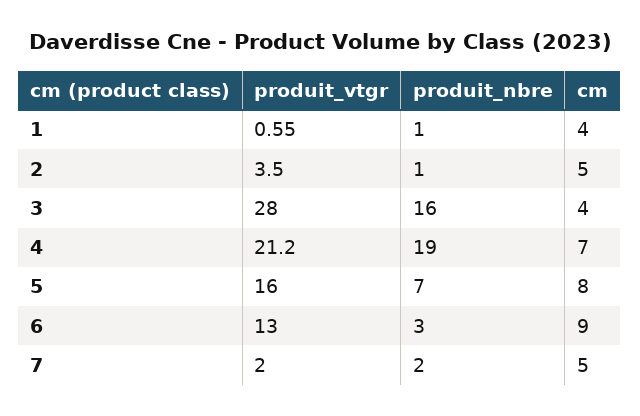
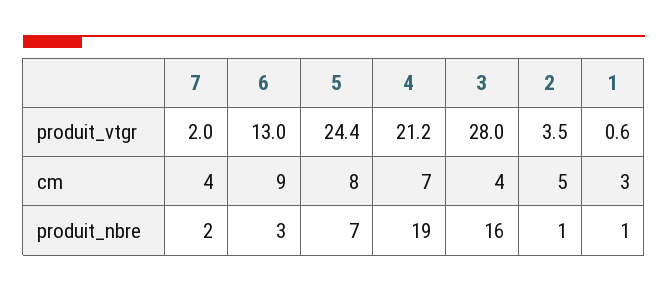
  {
    "produit_vtgr": {
      "1": 0.55,
      "2": 3.5,
      "3": 28,
      "4": 21.2,
-     "5": 16,
+     "5": 24.4,
      "6": 13,
      "7": 2
    },
    "produit_nbre": {
      "1": 1,
      "2": 1,
      "3": 16,
      "4": 19,
      "5": 7,
      "6": 3,
      "7": 2
    },
    "cm": {
-     "1": 4,
+     "1": 3,
      "2": 5,
      "3": 4,
      "4": 7,
      "5": 8,
      "6": 9,
-     "7": 5
+     "7": 4
    }
  }

